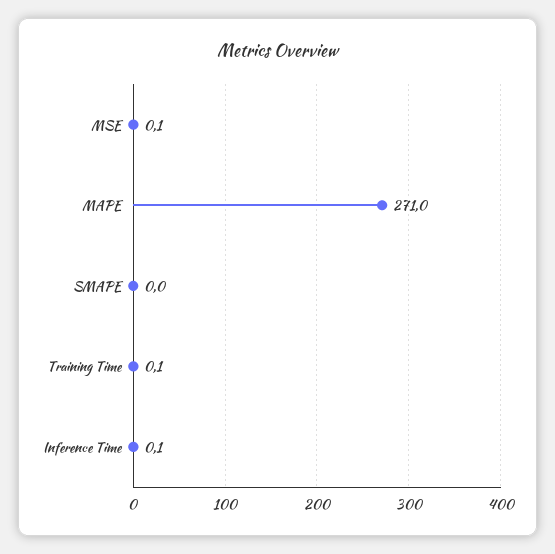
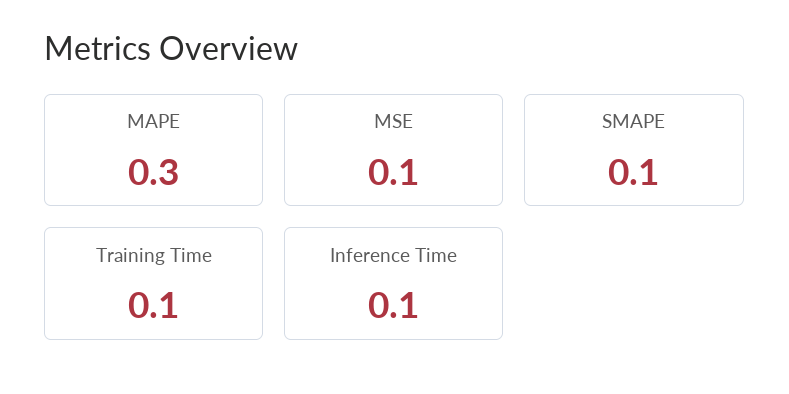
  {
    "MSE": 0.1,
-   "MAPE": 271,
+   "MAPE": 0.3,
-   "SMAPE": 0,
+   "SMAPE": 0.1,
    "Training Time": 0.1,
    "Inference Time": 0.1
  }

